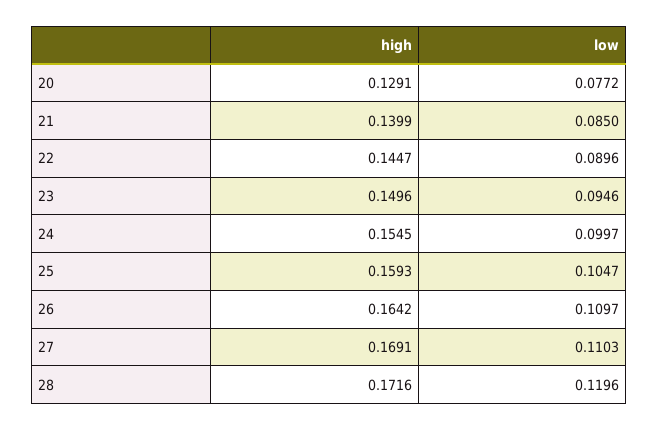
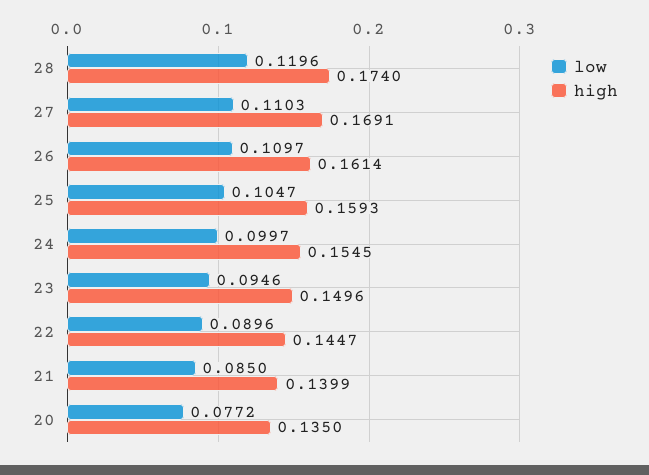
  {
    "high": {
-     "20": 0.1291,
+     "20": 0.135,
      "21": 0.1399,
      "22": 0.1447,
      "23": 0.1496,
      "24": 0.1545,
      "25": 0.1593,
-     "26": 0.1642,
+     "26": 0.1614,
      "27": 0.1691,
-     "28": 0.1716
+     "28": 0.174
    },
    "low": {
      "20": 0.0772,
      "21": 0.085,
      "22": 0.0896,
      "23": 0.0946,
      "24": 0.0997,
      "25": 0.1047,
      "26": 0.1097,
      "27": 0.1103,
      "28": 0.1196
    }
  }

